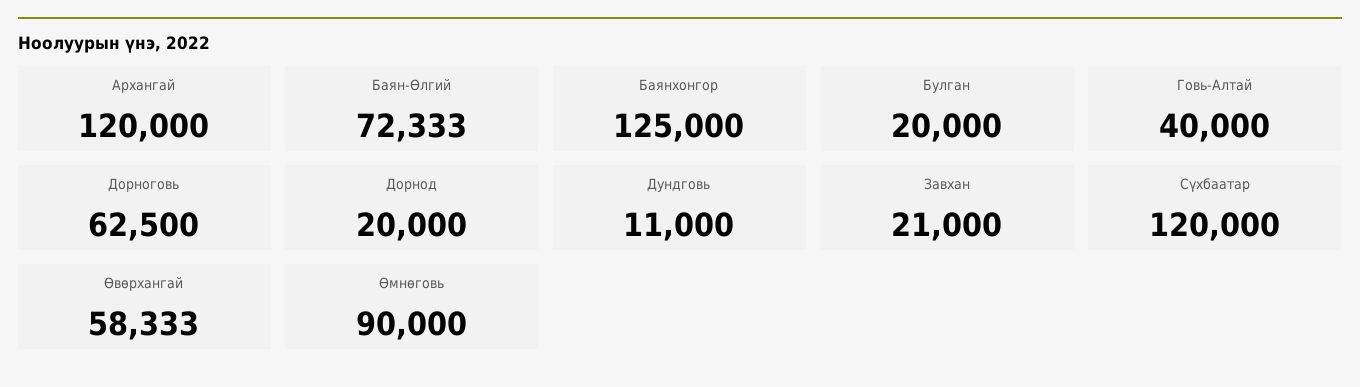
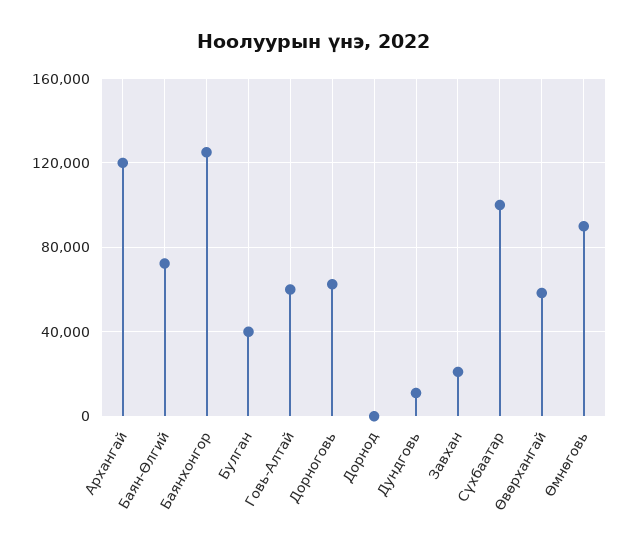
  {
    "Архангай": 120000,
    "Баян-Өлгий": 72333,
    "Баянхонгор": 125000,
-   "Булган": 20000,
+   "Булган": 40000,
-   "Говь-Алтай": 40000,
+   "Говь-Алтай": 60000,
    "Дорноговь": 62500,
-   "Дорнод": 20000,
+   "Дорнод": 0,
    "Дундговь": 11000,
    "Завхан": 21000,
-   "Сүхбаатар": 120000,
+   "Сүхбаатар": 100000,
    "Өвөрхангай": 58333,
    "Өмнөговь": 90000
  }

